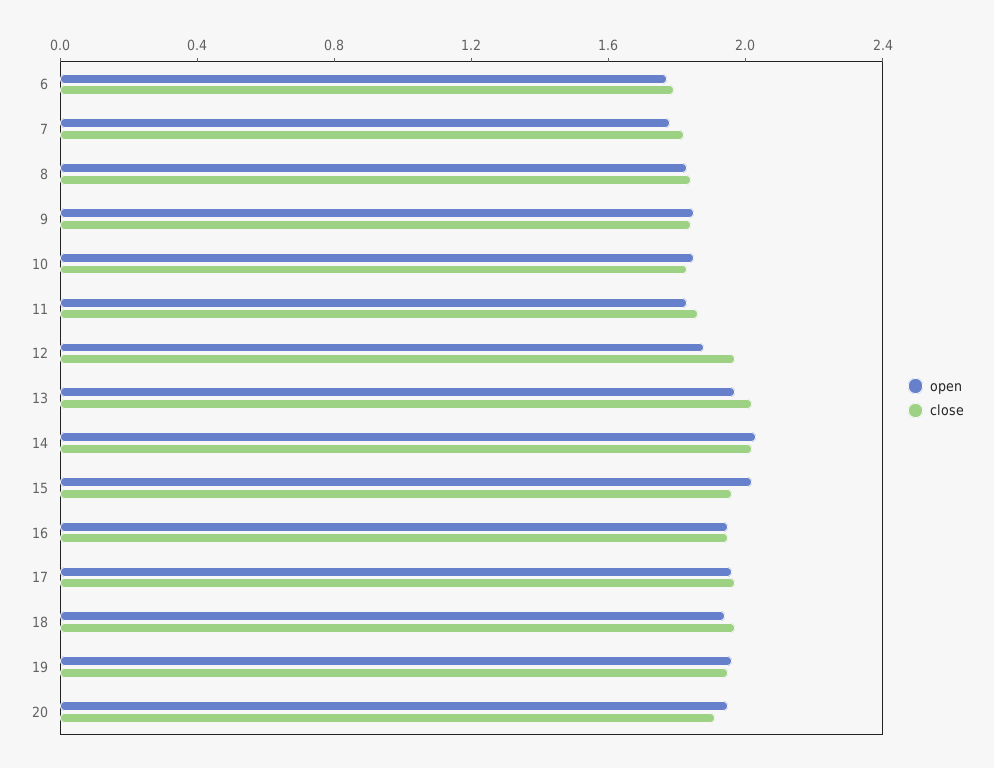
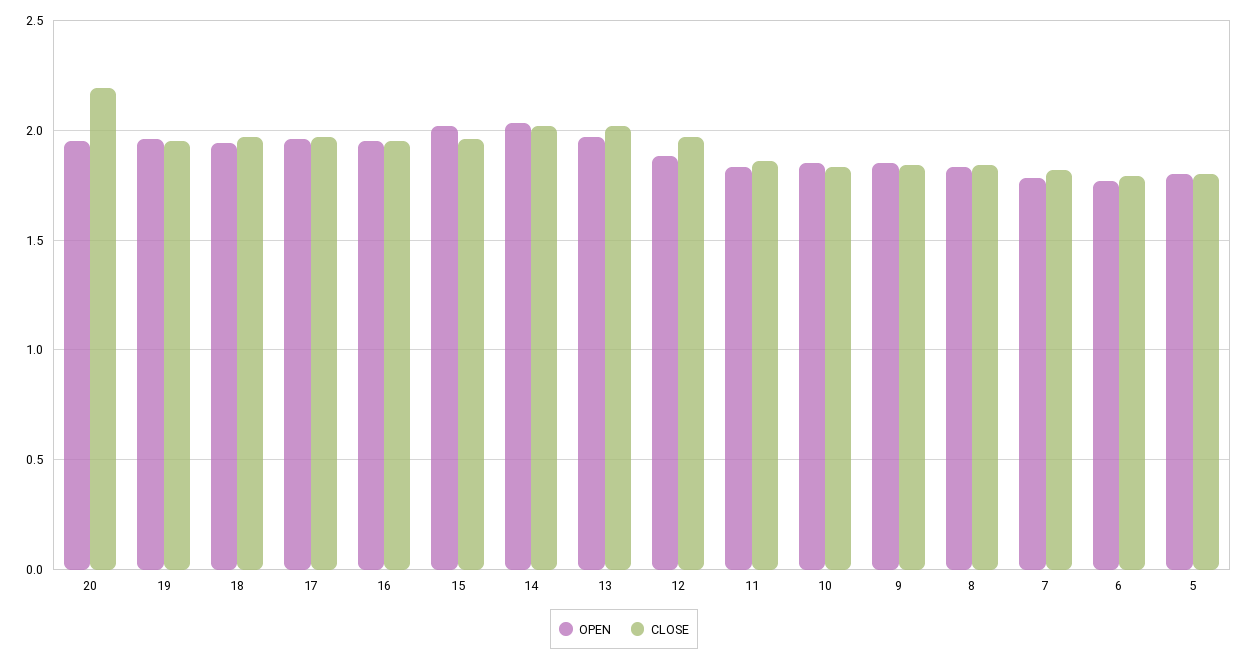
  {
    "open": {
      "6": 1.75,
      "7": 1.8,
      "8": 1.85,
      "9": 1.85,
      "10": 1.85,
      "11": 1.85,
      "12": 1.9,
      "13": 1.95,
      "14": 2.05,
      "15": 2,
      "16": 1.95,
      "17": 1.95,
      "18": 1.95,
      "19": 1.95,
-     "20": 1.95
+     "20": 1.95,
+     "5": 1.8
    },
    "close": {
      "6": 1.8,
      "7": 1.8,
      "8": 1.85,
      "9": 1.85,
      "10": 1.85,
      "11": 1.85,
      "12": 1.95,
      "13": 2,
      "14": 2,
      "15": 1.95,
      "16": 1.95,
      "17": 1.95,
      "18": 1.95,
      "19": 1.95,
-     "20": 1.9
+     "20": 2.2,
+     "5": 1.8
    }
  }

